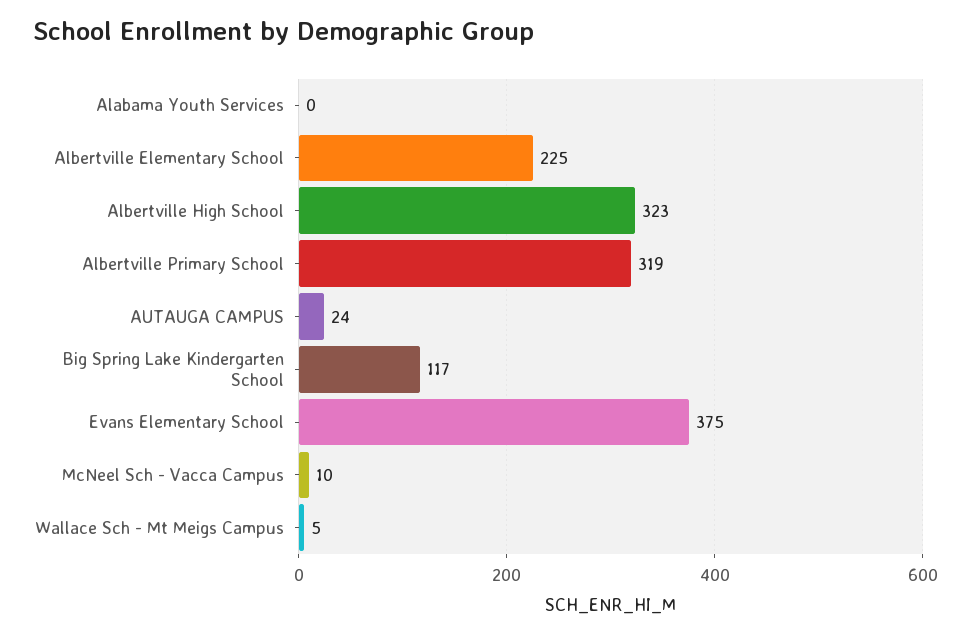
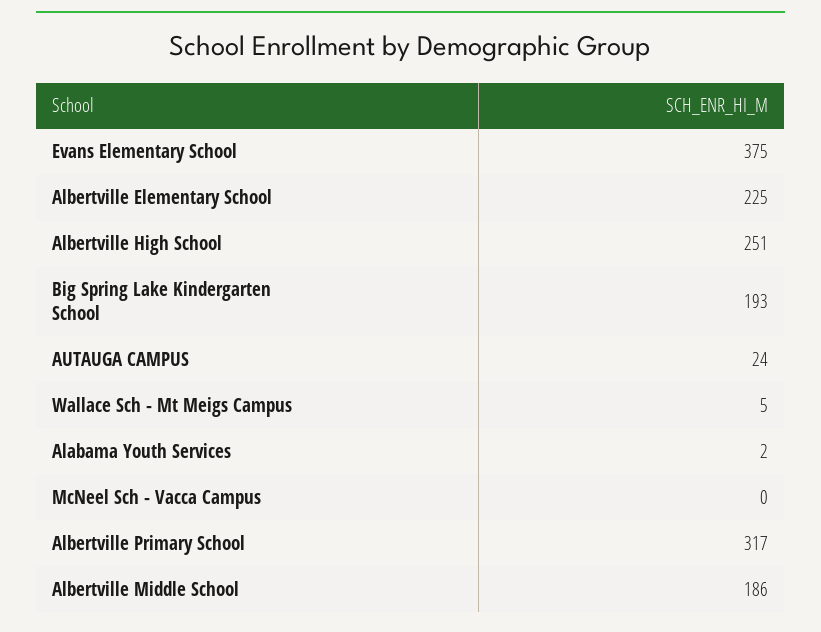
  {
-   "Alabama Youth Services": 0,
+   "Alabama Youth Services": 2,
    "Albertville Elementary School": 225,
-   "Albertville High School": 323,
+   "Albertville High School": 251,
-   "Albertville Primary School": 319,
+   "Albertville Primary School": 317,
    "AUTAUGA CAMPUS": 24,
-   "Big Spring Lake Kindergarten School": 117,
+   "Big Spring Lake Kindergarten School": 193,
    "Evans Elementary School": 375,
-   "McNeel Sch - Vacca Campus": 10,
+   "McNeel Sch - Vacca Campus": 0,
-   "Wallace Sch - Mt Meigs Campus": 5
+   "Wallace Sch - Mt Meigs Campus": 5,
+   "Albertville Middle School": 186
  }

